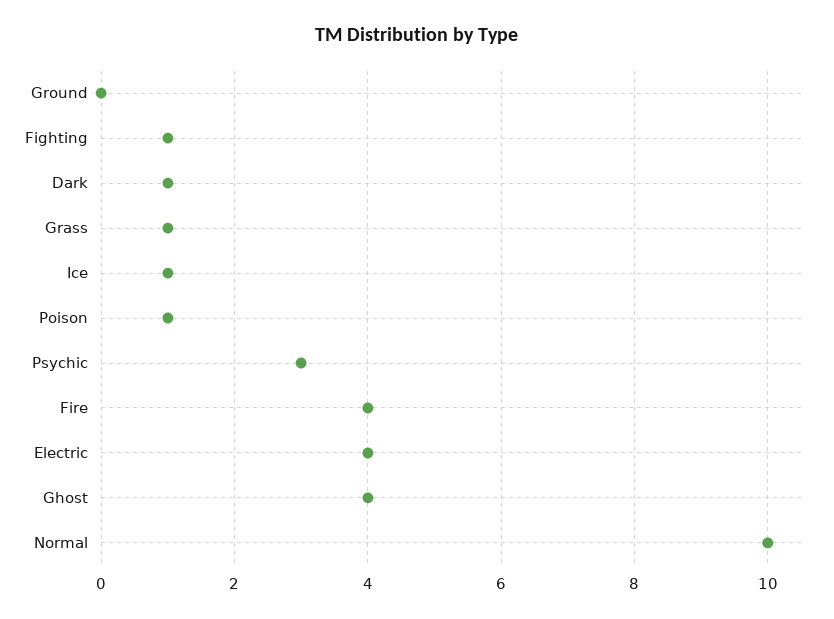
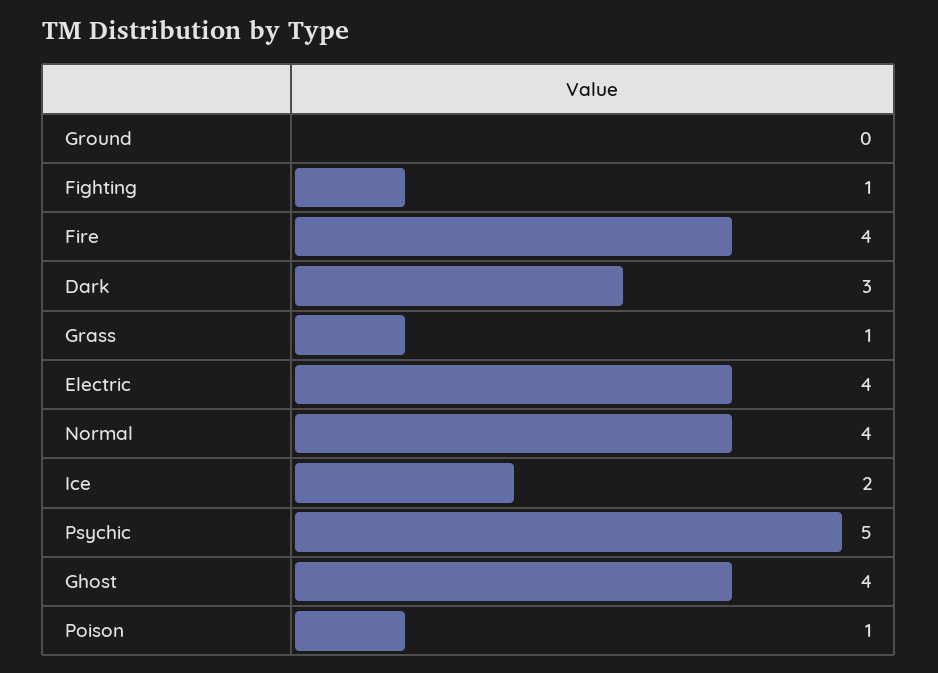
  {
    "Ground": 0,
    "Fighting": 1,
-   "Dark": 1,
+   "Dark": 3,
    "Grass": 1,
-   "Ice": 1,
+   "Ice": 2,
    "Poison": 1,
-   "Psychic": 3,
+   "Psychic": 5,
    "Fire": 4,
    "Electric": 4,
    "Ghost": 4,
-   "Normal": 10
+   "Normal": 4
  }

